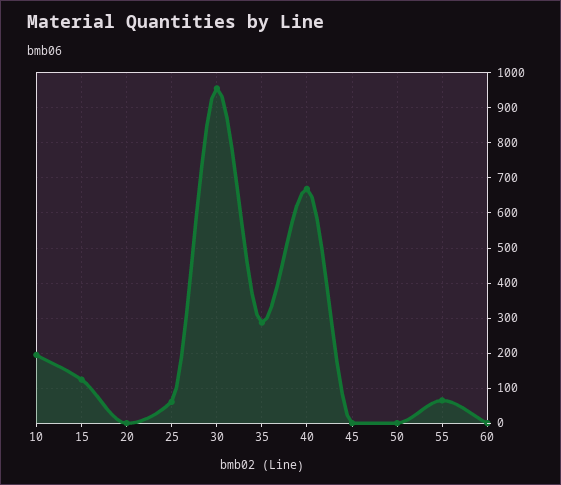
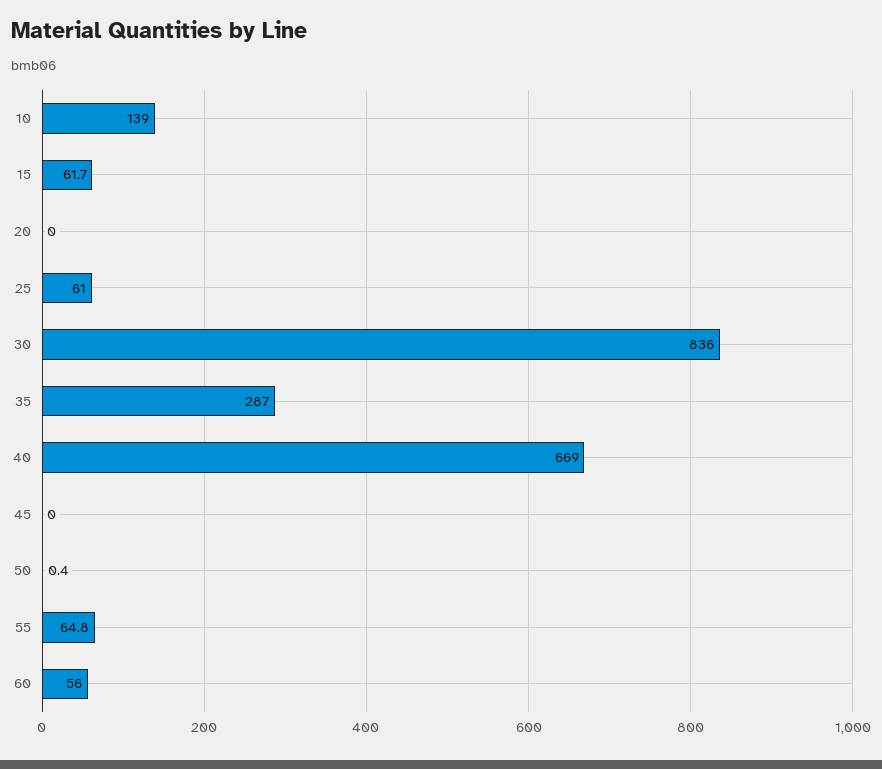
  {
-   "10": 200,
+   "10": 139,
-   "15": 120,
+   "15": 61.7,
    "20": 0,
    "25": 61,
-   "30": 960,
+   "30": 836,
    "35": 287,
    "40": 669,
    "45": 0,
    "50": 0.4,
    "55": 64.8,
-   "60": 0
+   "60": 56
  }

